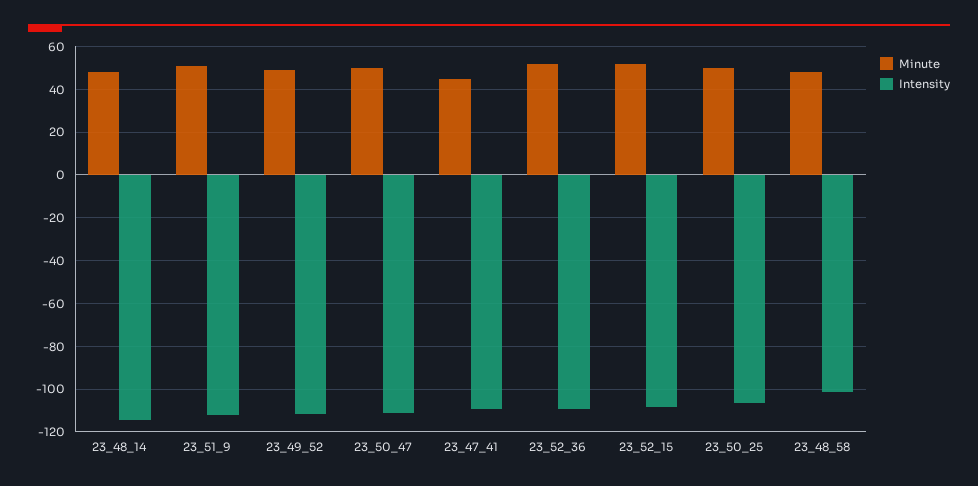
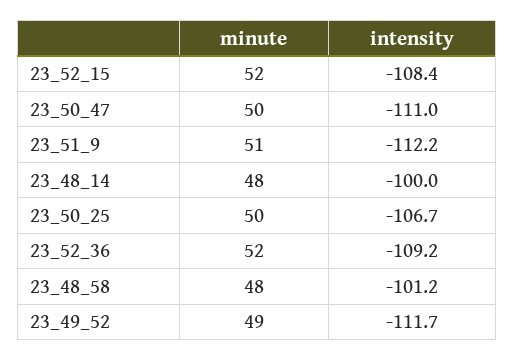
  {
    "Minute": {
      "23_48_14": 48,
      "23_51_9": 51,
      "23_49_52": 49,
      "23_50_47": 50,
-     "23_47_41": 45,
      "23_52_36": 52,
      "23_52_15": 52,
      "23_50_25": 50,
      "23_48_58": 48
    },
    "Intensity": {
-     "23_48_14": -115,
+     "23_48_14": -100,
      "23_51_9": -112.2,
      "23_49_52": -111.7,
      "23_50_47": -111,
-     "23_47_41": -110,
      "23_52_36": -109.2,
      "23_52_15": -108.4,
      "23_50_25": -106.7,
      "23_48_58": -101.2
    }
  }

